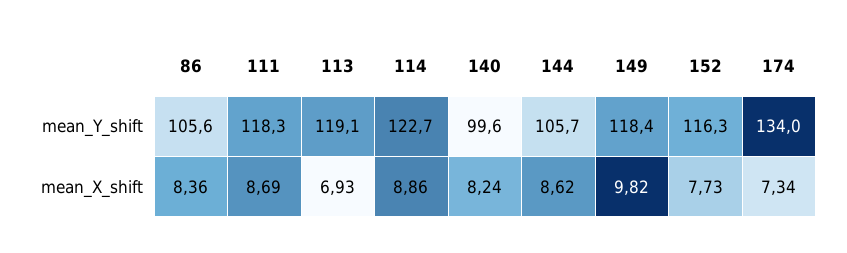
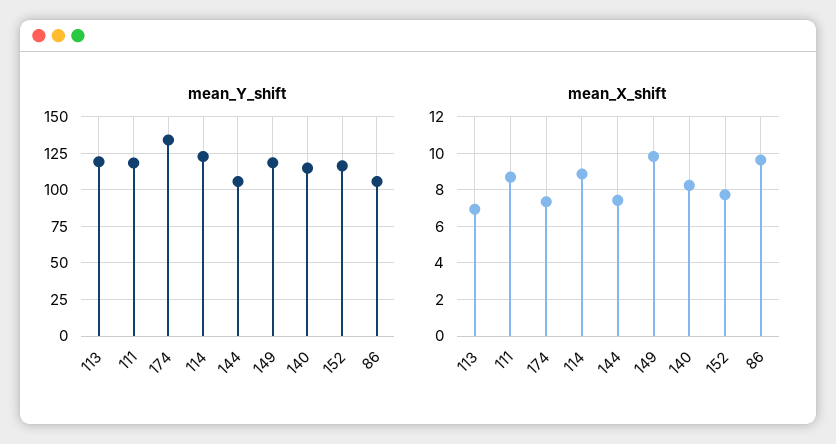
  {
    "mean_Y_shift": {
      "86": 105.6,
      "111": 118.3,
      "113": 119.1,
      "114": 122.7,
-     "140": 99.6,
+     "140": 115,
      "144": 105.7,
      "149": 118.4,
      "152": 116.3,
      "174": 134
    },
    "mean_X_shift": {
-     "86": 8.36,
+     "86": 9.5,
      "111": 8.69,
      "113": 6.93,
      "114": 8.86,
      "140": 8.24,
-     "144": 8.62,
+     "144": 7.5,
      "149": 9.82,
      "152": 7.73,
      "174": 7.34
    }
  }

